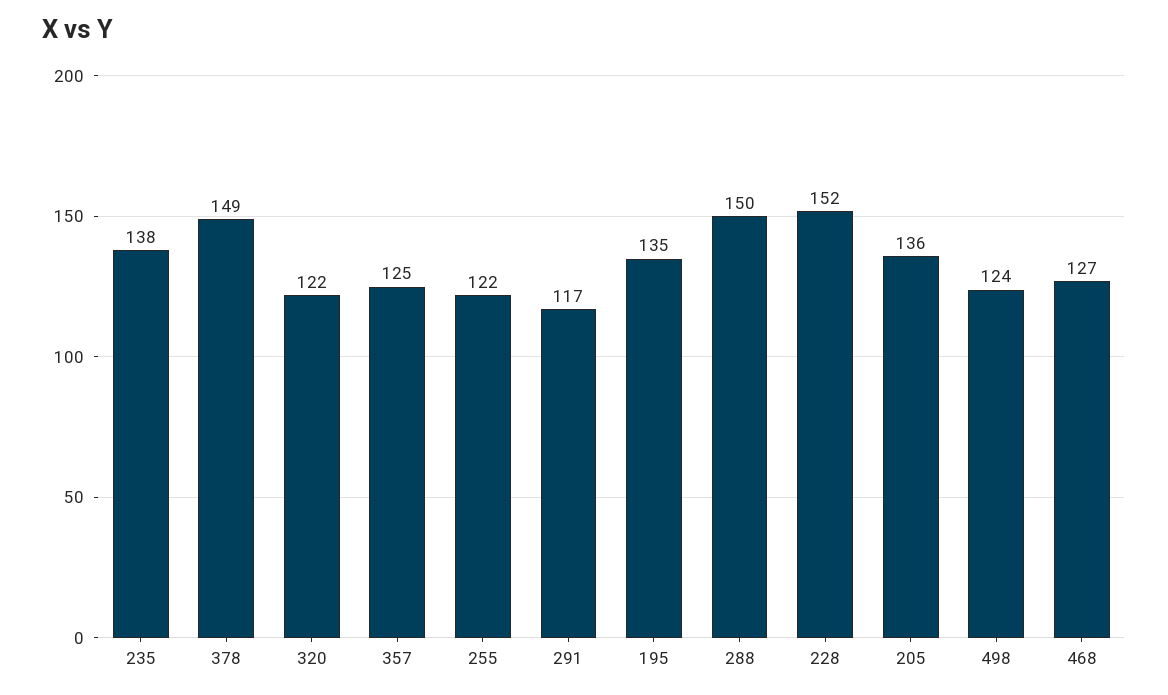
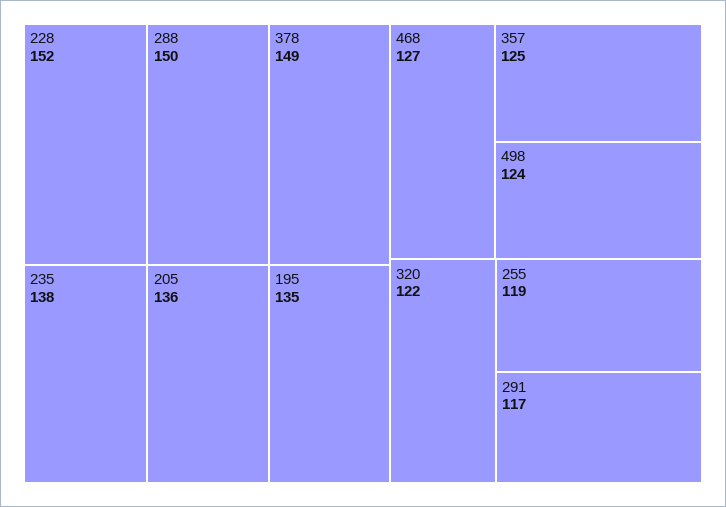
  {
    "235": 138,
    "378": 149,
    "320": 122,
    "357": 125,
-   "255": 122,
+   "255": 119,
    "291": 117,
    "195": 135,
    "288": 150,
    "228": 152,
    "205": 136,
    "498": 124,
    "468": 127
  }

